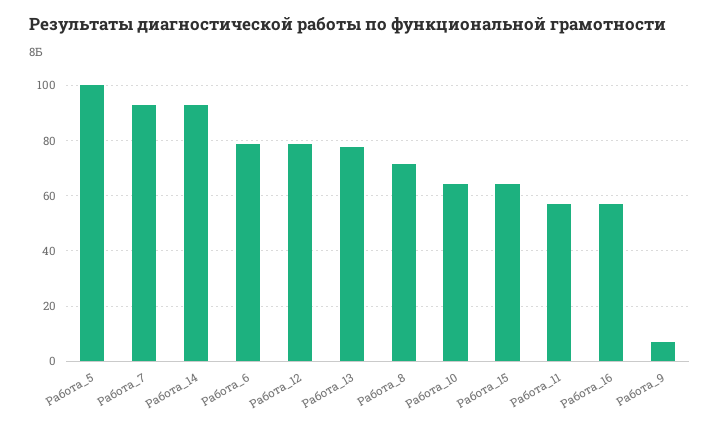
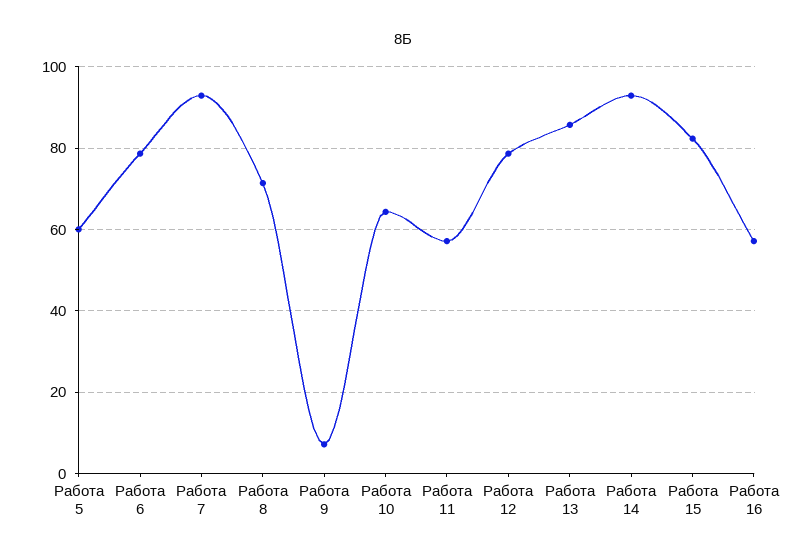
  {
-   "Работа_5": 100,
+   "Работа_5": 60,
    "Работа_7": 92,
    "Работа_14": 92,
    "Работа_6": 78,
    "Работа_12": 78,
-   "Работа_13": 77.5,
+   "Работа_13": 86,
    "Работа_8": 72,
    "Работа_10": 64,
-   "Работа_15": 65,
+   "Работа_15": 82,
    "Работа_11": 58,
    "Работа_16": 58,
    "Работа_9": 8
  }

